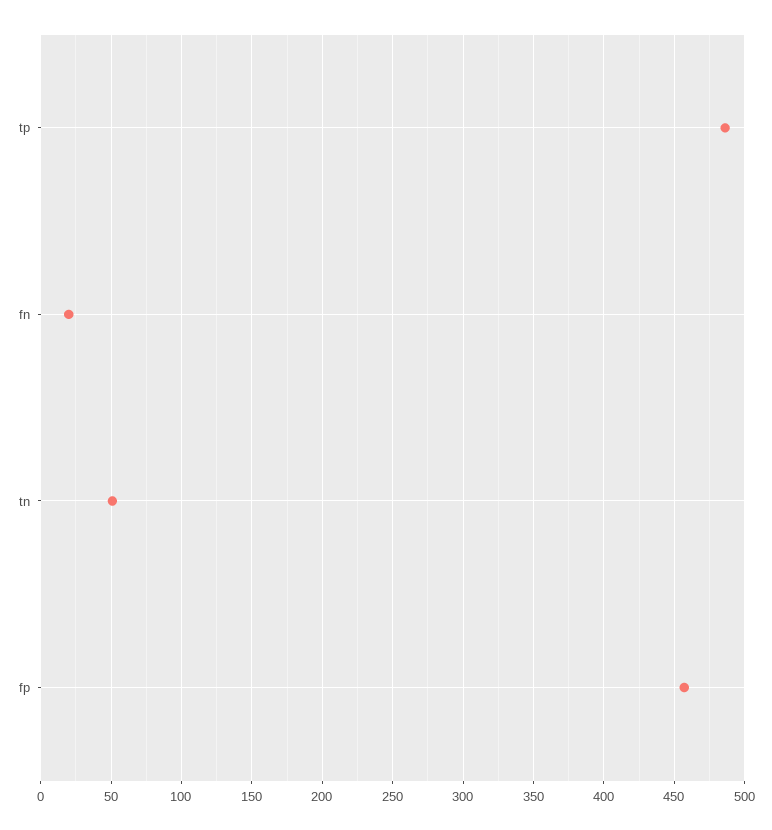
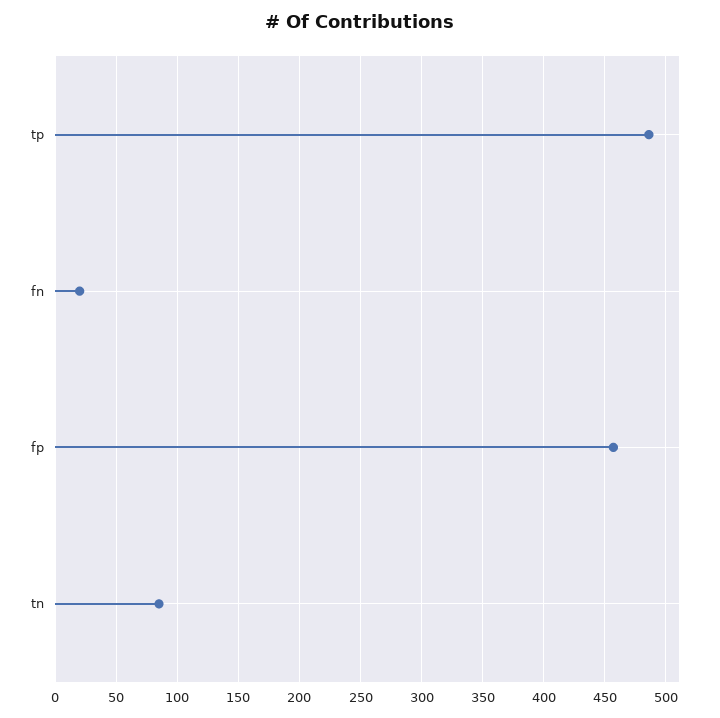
  {
    "tp": 485,
    "fn": 20,
-   "tn": 50,
+   "tn": 85,
    "fp": 455
  }

